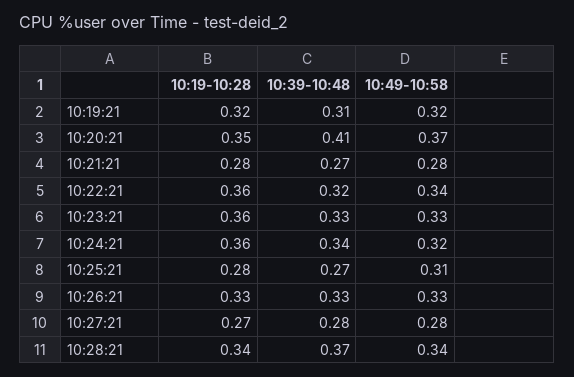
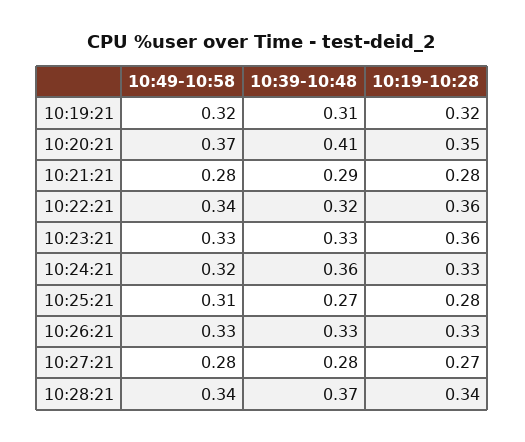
  {
    "10:19-10:28": {
      "10:19:21": 0.32,
      "10:20:21": 0.35,
      "10:21:21": 0.28,
      "10:22:21": 0.36,
      "10:23:21": 0.36,
-     "10:24:21": 0.36,
+     "10:24:21": 0.33,
      "10:25:21": 0.28,
      "10:26:21": 0.33,
      "10:27:21": 0.27,
      "10:28:21": 0.34
    },
    "10:39-10:48": {
      "10:19:21": 0.31,
      "10:20:21": 0.41,
-     "10:21:21": 0.27,
+     "10:21:21": 0.29,
      "10:22:21": 0.32,
      "10:23:21": 0.33,
-     "10:24:21": 0.34,
+     "10:24:21": 0.36,
      "10:25:21": 0.27,
      "10:26:21": 0.33,
      "10:27:21": 0.28,
      "10:28:21": 0.37
    },
    "10:49-10:58": {
      "10:19:21": 0.32,
      "10:20:21": 0.37,
      "10:21:21": 0.28,
      "10:22:21": 0.34,
      "10:23:21": 0.33,
      "10:24:21": 0.32,
      "10:25:21": 0.31,
      "10:26:21": 0.33,
      "10:27:21": 0.28,
      "10:28:21": 0.34
    }
  }

